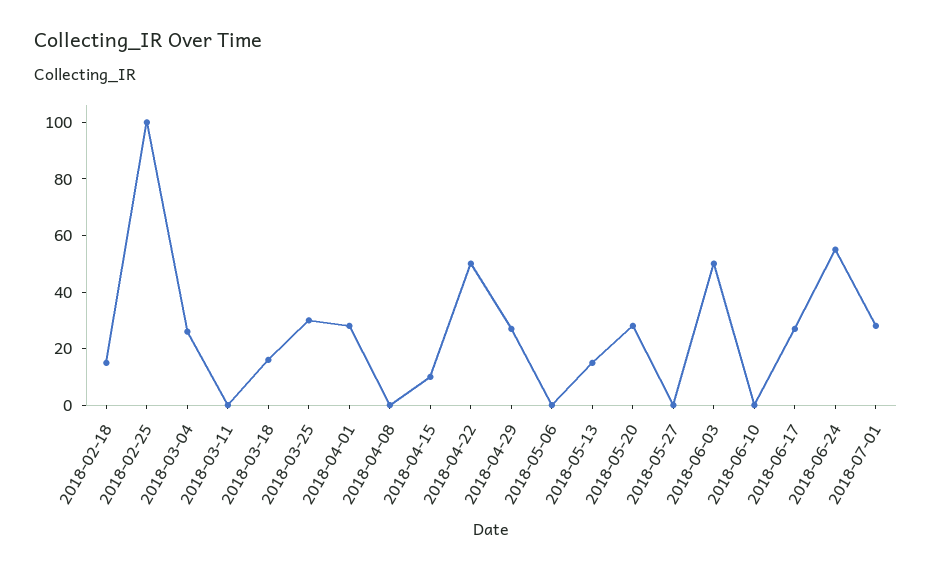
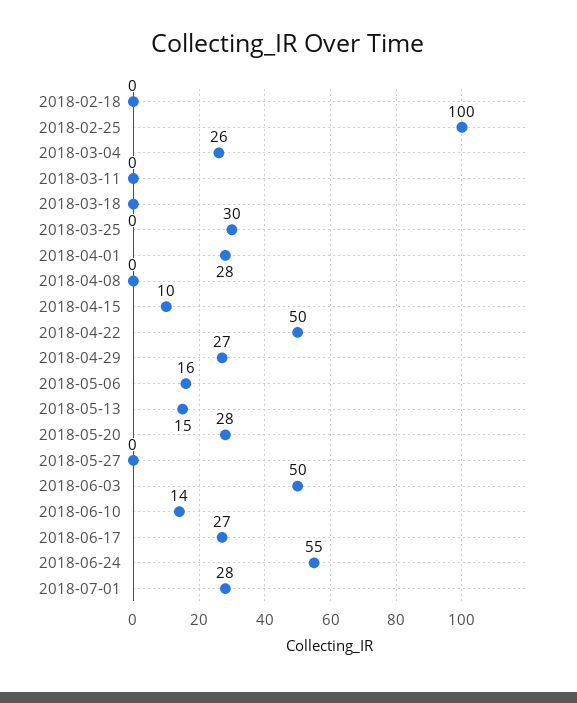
  {
-   "2018-02-18": 15,
+   "2018-02-18": 0,
    "2018-02-25": 100,
    "2018-03-04": 26,
    "2018-03-11": 0,
-   "2018-03-18": 15,
+   "2018-03-18": 0,
    "2018-03-25": 30,
    "2018-04-01": 28,
    "2018-04-08": 0,
    "2018-04-15": 10,
    "2018-04-22": 50,
    "2018-04-29": 27,
-   "2018-05-06": 0,
+   "2018-05-06": 16,
    "2018-05-13": 15,
    "2018-05-20": 28,
    "2018-05-27": 0,
    "2018-06-03": 50,
-   "2018-06-10": 0,
+   "2018-06-10": 14,
    "2018-06-17": 27,
    "2018-06-24": 55,
    "2018-07-01": 28
  }

